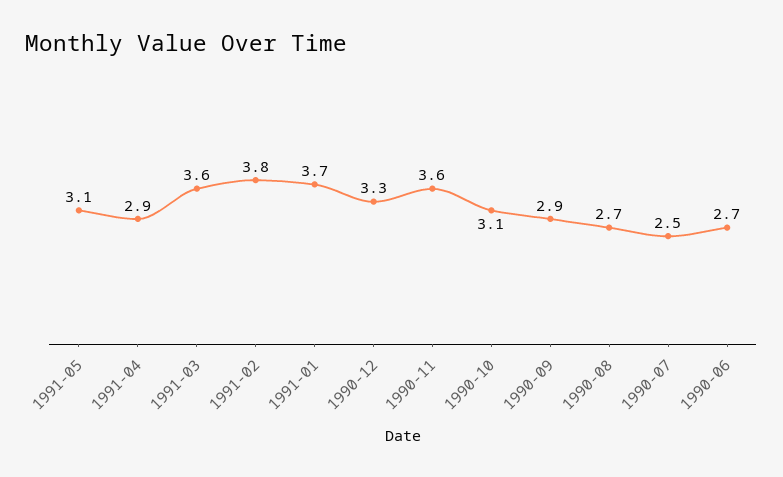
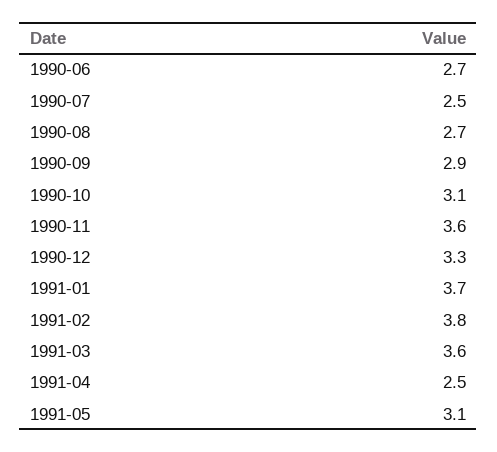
  {
    "1991-05": 3.1,
-   "1991-04": 2.9,
+   "1991-04": 2.5,
    "1991-03": 3.6,
    "1991-02": 3.8,
    "1991-01": 3.7,
    "1990-12": 3.3,
    "1990-11": 3.6,
    "1990-10": 3.1,
    "1990-09": 2.9,
    "1990-08": 2.7,
    "1990-07": 2.5,
    "1990-06": 2.7
  }

